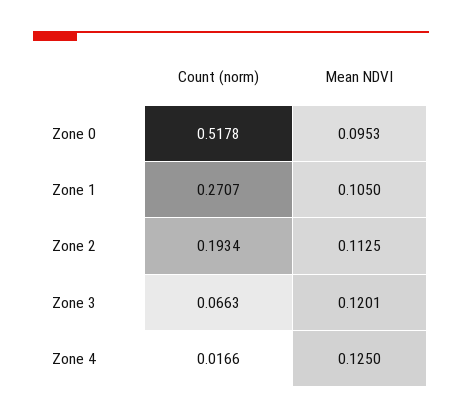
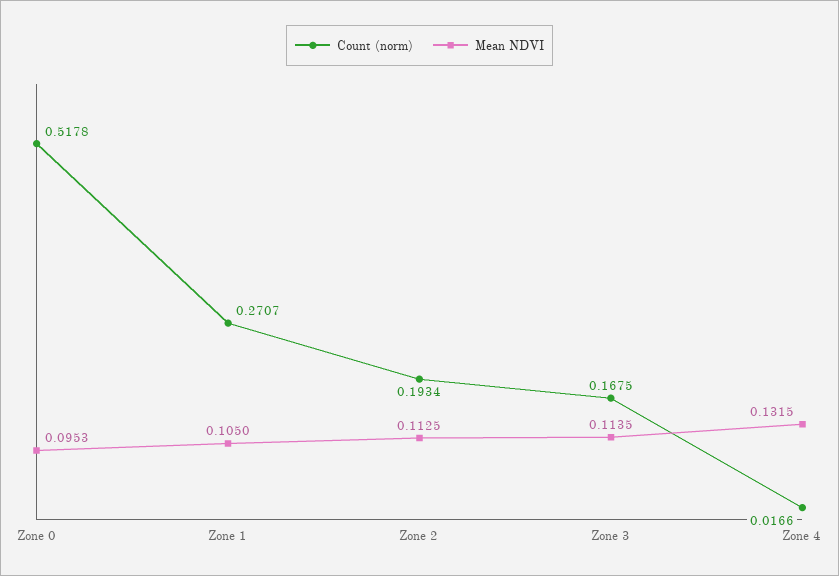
  {
    "Count (norm)": {
      "Zone 0": 0.5178,
      "Zone 1": 0.2707,
      "Zone 2": 0.1934,
-     "Zone 3": 0.0663,
+     "Zone 3": 0.1675,
      "Zone 4": 0.0166
    },
    "Mean NDVI": {
      "Zone 0": 0.0953,
      "Zone 1": 0.105,
      "Zone 2": 0.1125,
-     "Zone 3": 0.1201,
+     "Zone 3": 0.1135,
-     "Zone 4": 0.125
+     "Zone 4": 0.1315
    }
  }

